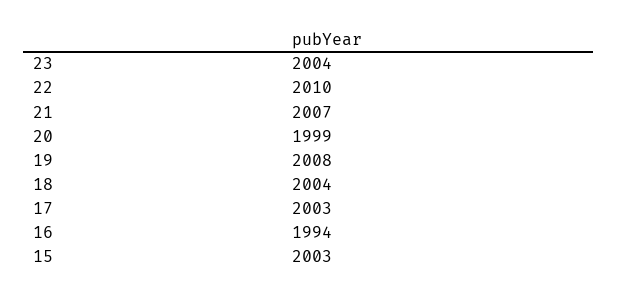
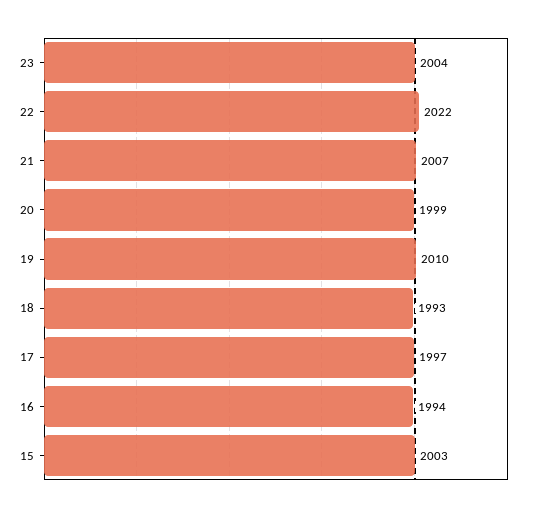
  {
    "23": 2004,
-   "22": 2010,
+   "22": 2022,
    "21": 2007,
    "20": 1999,
-   "19": 2008,
+   "19": 2010,
-   "18": 2004,
+   "18": 1993,
-   "17": 2003,
+   "17": 1997,
    "16": 1994,
    "15": 2003
  }

